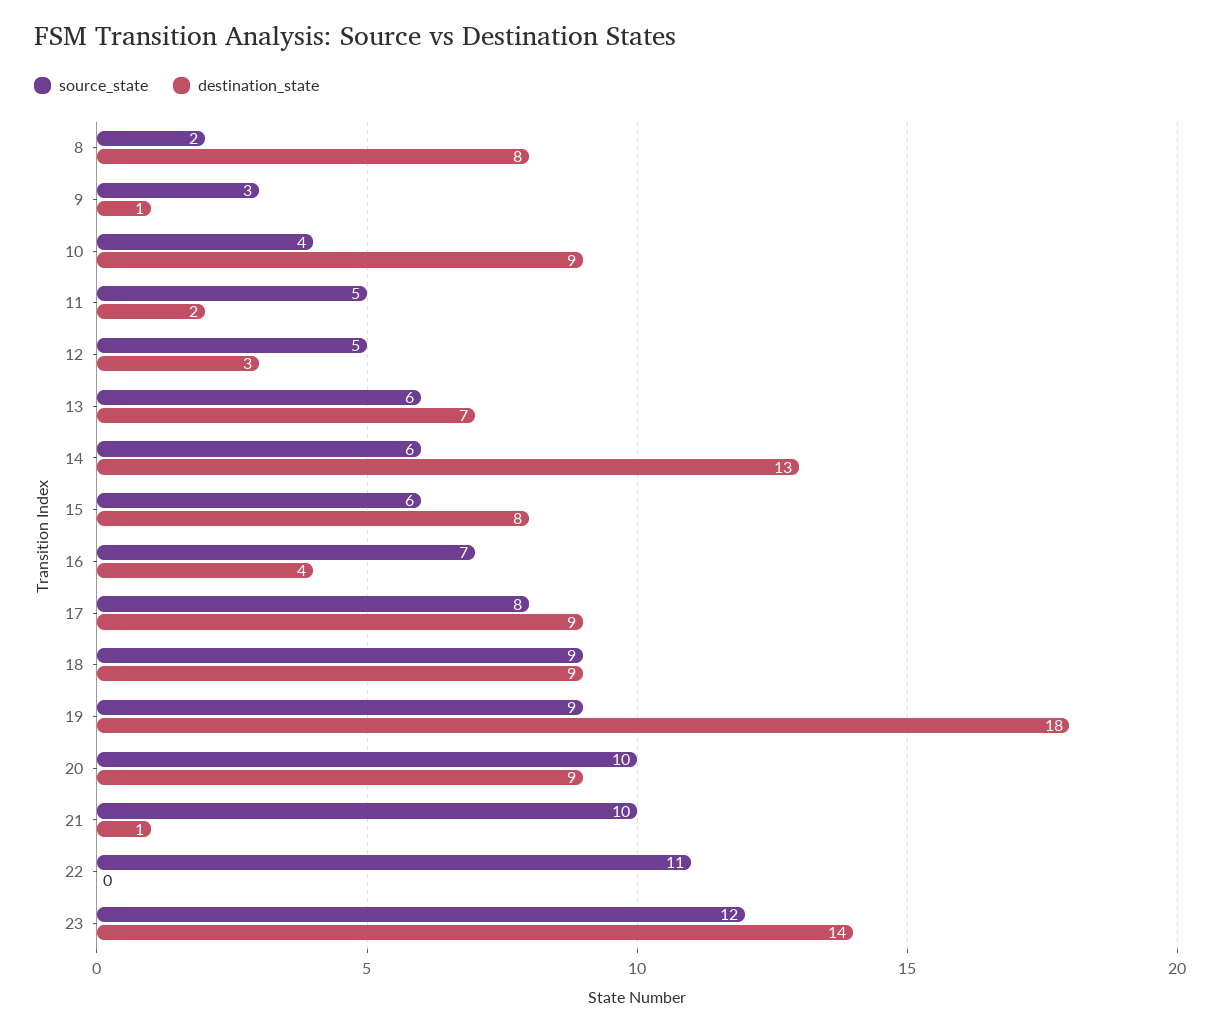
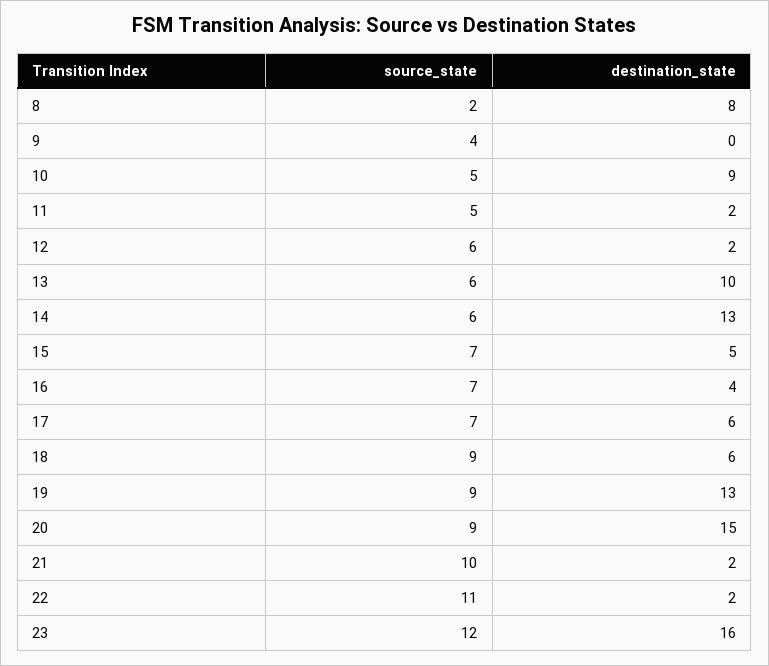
  {
    "source_state": {
      "8": 2,
-     "9": 3,
+     "9": 4,
-     "10": 4,
+     "10": 5,
      "11": 5,
-     "12": 5,
+     "12": 6,
      "13": 6,
      "14": 6,
-     "15": 6,
+     "15": 7,
      "16": 7,
-     "17": 8,
+     "17": 7,
      "18": 9,
      "19": 9,
-     "20": 10,
+     "20": 9,
      "21": 10,
      "22": 11,
      "23": 12
    },
    "destination_state": {
      "8": 8,
-     "9": 1,
+     "9": 0,
      "10": 9,
      "11": 2,
-     "12": 3,
+     "12": 2,
-     "13": 7,
+     "13": 10,
      "14": 13,
-     "15": 8,
+     "15": 5,
      "16": 4,
-     "17": 9,
+     "17": 6,
-     "18": 9,
+     "18": 6,
-     "19": 18,
+     "19": 13,
-     "20": 9,
+     "20": 15,
-     "21": 1,
+     "21": 2,
-     "22": 0,
+     "22": 2,
-     "23": 14
+     "23": 16
    }
  }

